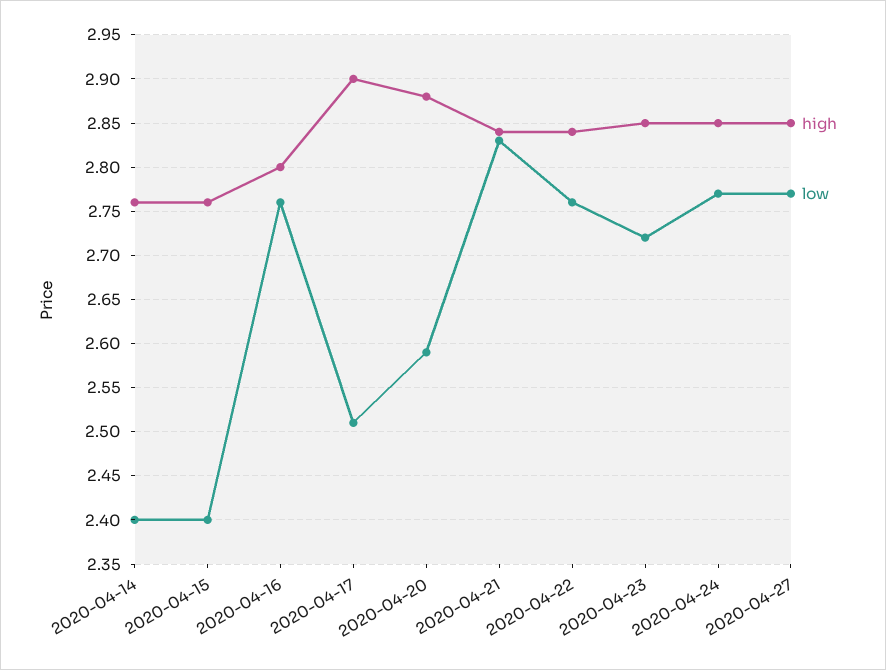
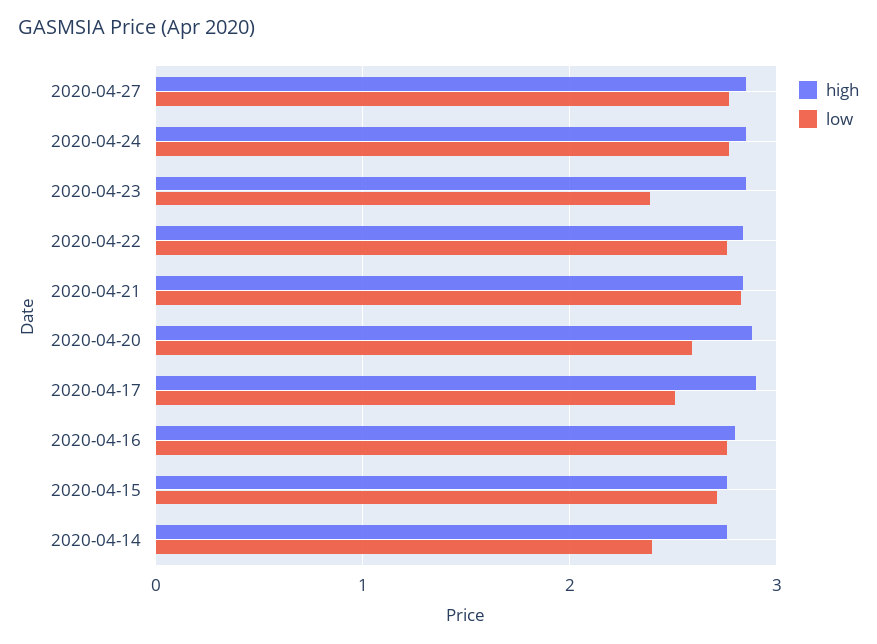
  {
    "high": {
      "2020-04-14": 2.76,
      "2020-04-15": 2.76,
      "2020-04-16": 2.8,
      "2020-04-17": 2.9,
      "2020-04-20": 2.88,
      "2020-04-21": 2.84,
      "2020-04-22": 2.84,
      "2020-04-23": 2.85,
      "2020-04-24": 2.85,
      "2020-04-27": 2.85
    },
    "low": {
      "2020-04-14": 2.4,
-     "2020-04-15": 2.4,
+     "2020-04-15": 2.7,
      "2020-04-16": 2.76,
      "2020-04-17": 2.51,
      "2020-04-20": 2.59,
      "2020-04-21": 2.83,
      "2020-04-22": 2.76,
-     "2020-04-23": 2.72,
+     "2020-04-23": 2.4,
      "2020-04-24": 2.77,
      "2020-04-27": 2.77
    }
  }

